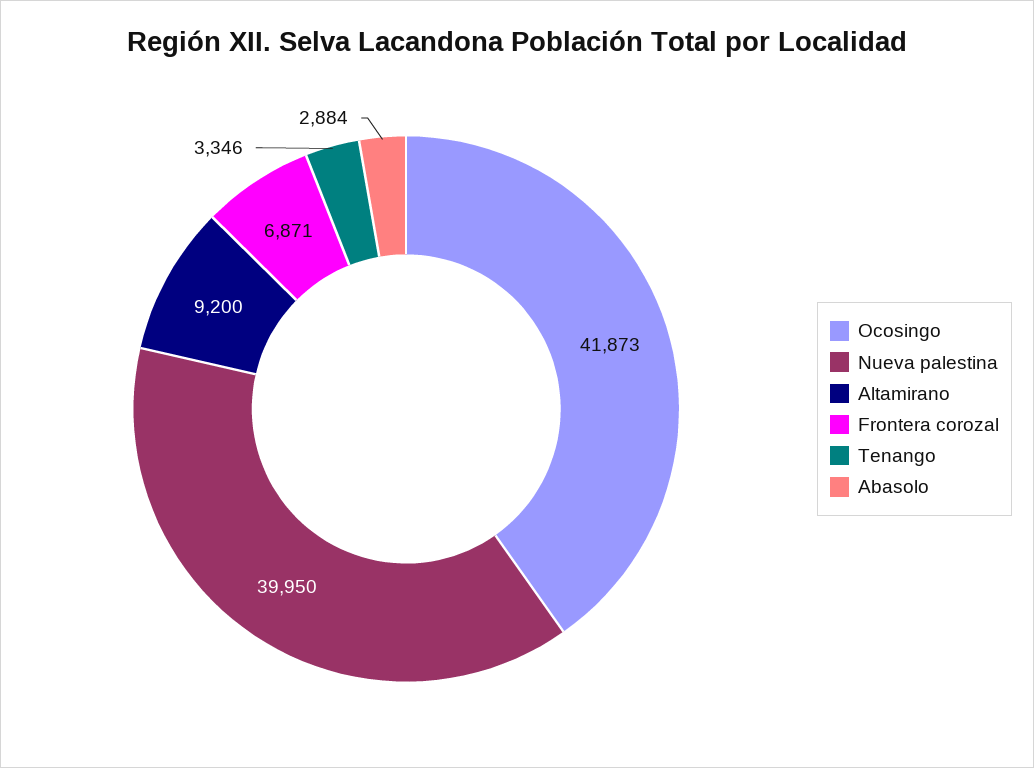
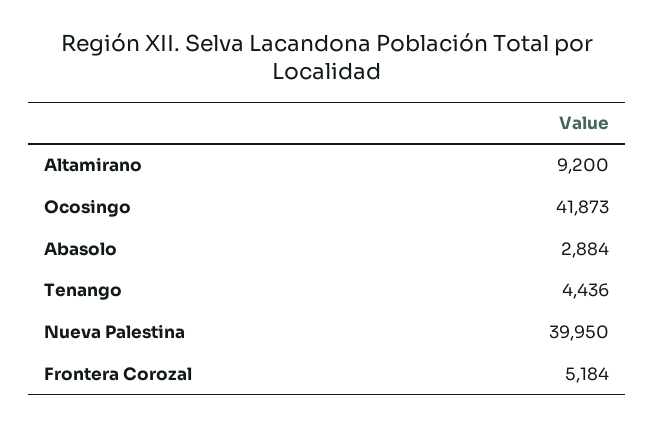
  {
    "Ocosingo": 41873,
    "Nueva palestina": 39950,
    "Altamirano": 9200,
-   "Frontera corozal": 6871,
+   "Frontera corozal": 5184,
-   "Tenango": 3346,
+   "Tenango": 4436,
    "Abasolo": 2884
  }

